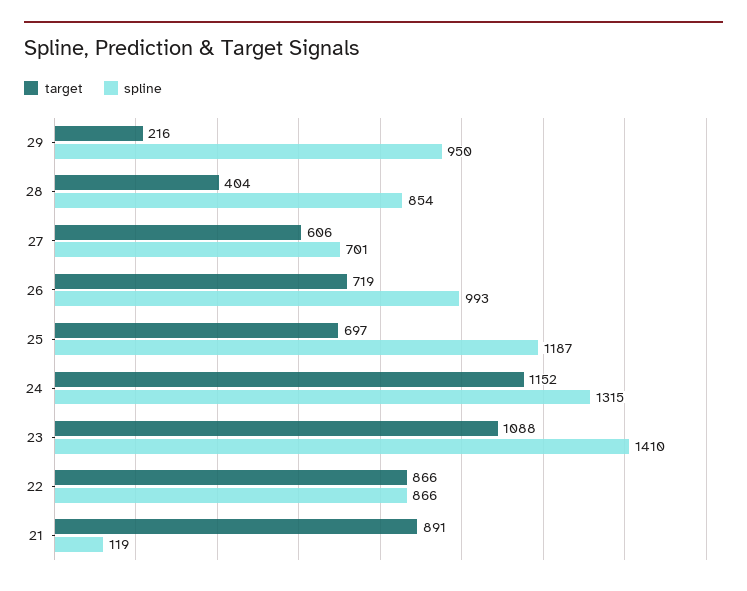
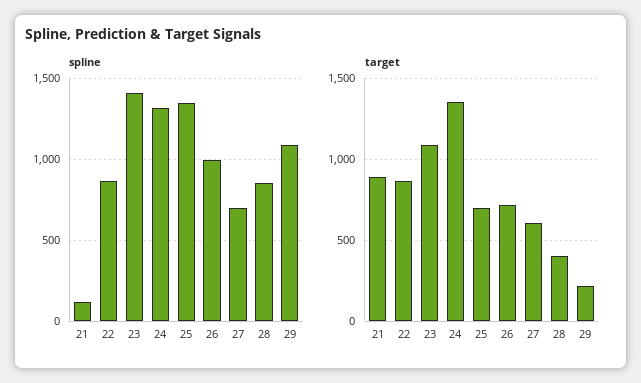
  {
    "target": {
      "29": 216,
      "28": 404,
      "27": 606,
      "26": 719,
      "25": 697,
-     "24": 1152,
+     "24": 1350,
      "23": 1088,
      "22": 866,
      "21": 891
    },
    "spline": {
-     "29": 950,
+     "29": 1100,
      "28": 854,
      "27": 701,
      "26": 993,
-     "25": 1187,
+     "25": 1350,
      "24": 1315,
      "23": 1410,
      "22": 866,
      "21": 119
    }
  }

